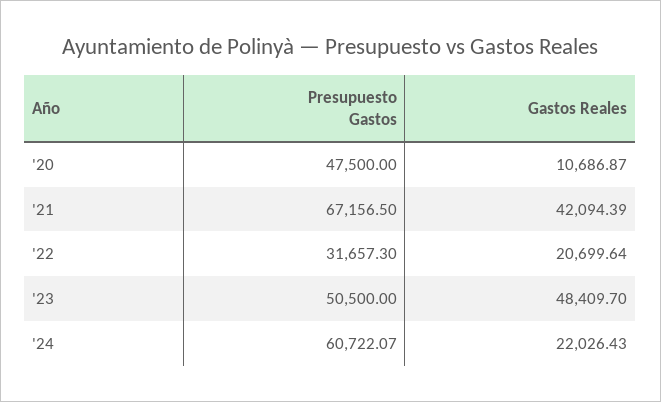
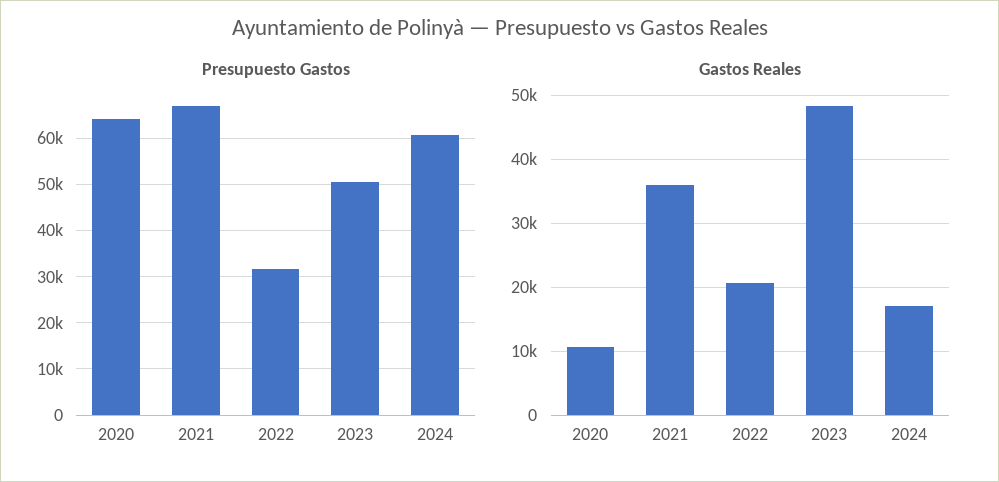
  {
    "Presupuesto Gastos": {
-     "'20": 47500,
+     "'20": 64000,
      "'21": 67156.5,
      "'22": 31657.3,
      "'23": 50500,
      "'24": 60722.07
    },
    "Gastos Reales": {
      "'20": 10686.87,
-     "'21": 42094.39,
+     "'21": 36000,
      "'22": 20699.64,
      "'23": 48409.7,
-     "'24": 22026.43
+     "'24": 17000
    }
  }

